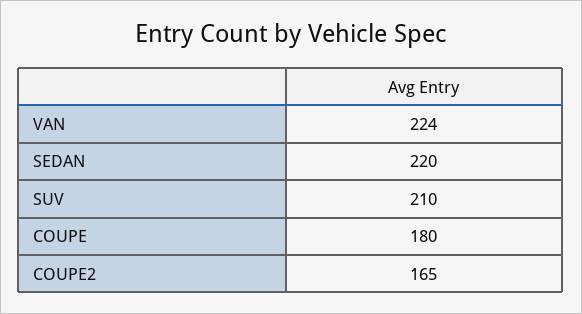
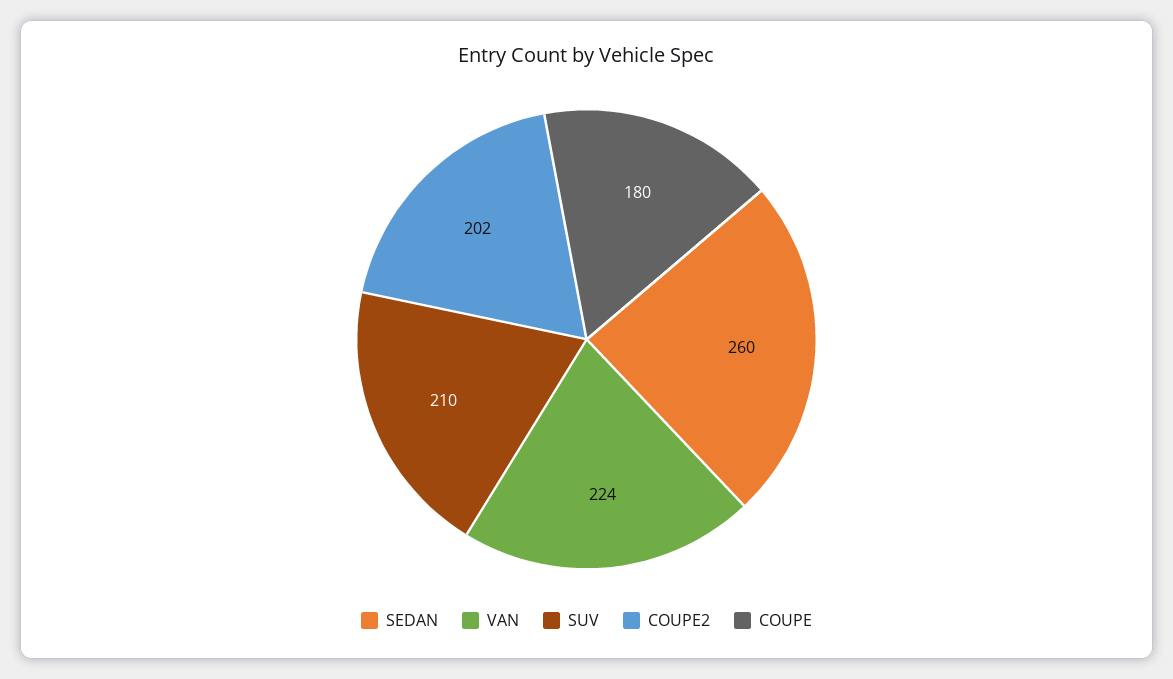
  {
    "VAN": 224,
-   "SEDAN": 220,
+   "SEDAN": 260,
    "SUV": 210,
    "COUPE": 180,
-   "COUPE2": 165
+   "COUPE2": 202
  }

